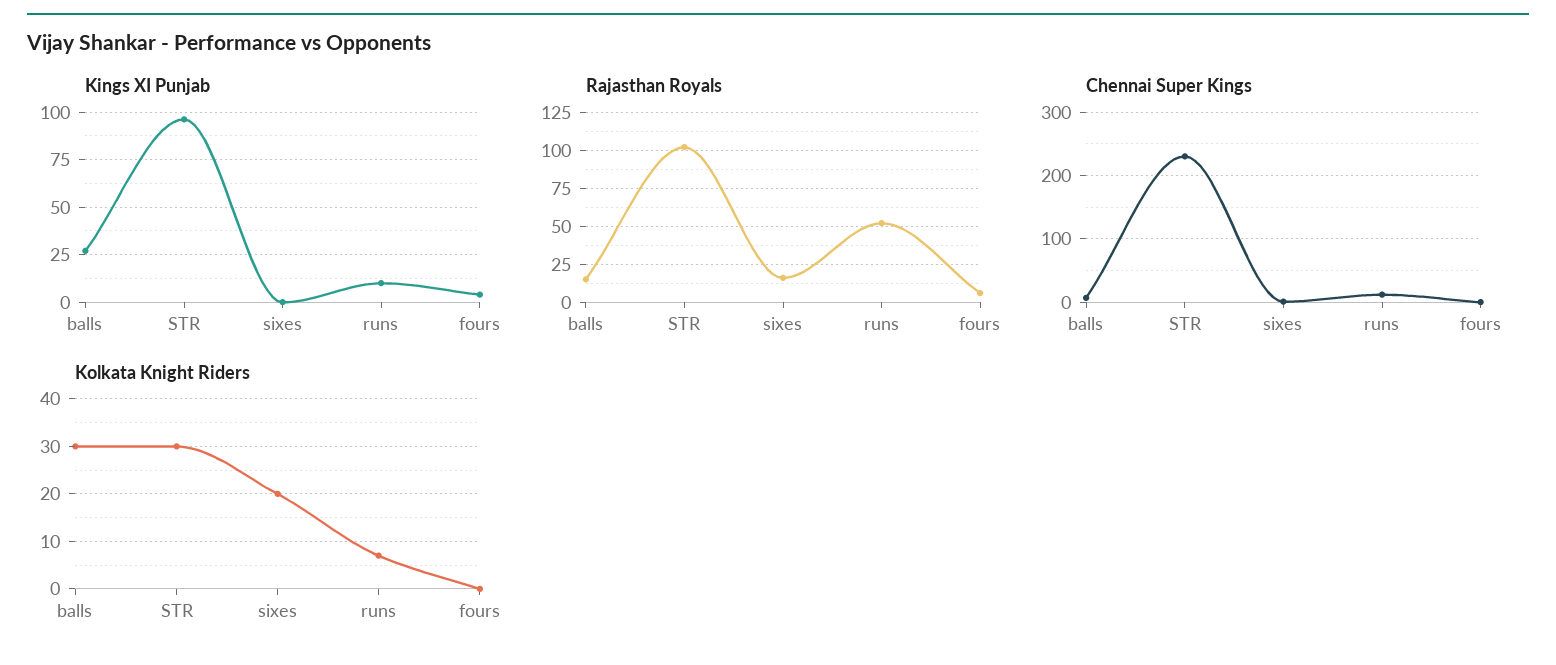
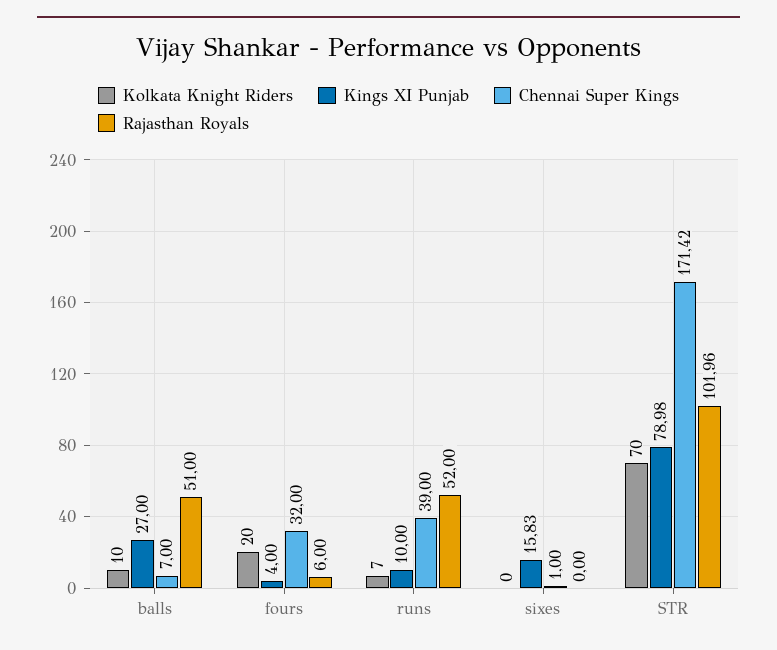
  {
    "Kings XI Punjab": {
      "balls": 27,
-     "STR": 95,
+     "STR": 78.98,
-     "sixes": 0,
+     "sixes": 15.83,
      "runs": 10,
      "fours": 4
    },
    "Rajasthan Royals": {
-     "balls": 15,
+     "balls": 51,
      "STR": 101.96,
-     "sixes": 15,
+     "sixes": 0,
      "runs": 52,
      "fours": 6
    },
    "Chennai Super Kings": {
      "balls": 7,
-     "STR": 230,
+     "STR": 171.42,
      "sixes": 1,
-     "runs": 10,
+     "runs": 39,
-     "fours": 0
+     "fours": 32
    },
    "Kolkata Knight Riders": {
-     "balls": 30,
+     "balls": 10,
-     "STR": 30,
+     "STR": 70,
-     "sixes": 20,
+     "sixes": 0,
      "runs": 7,
-     "fours": 0
+     "fours": 20
    }
  }

